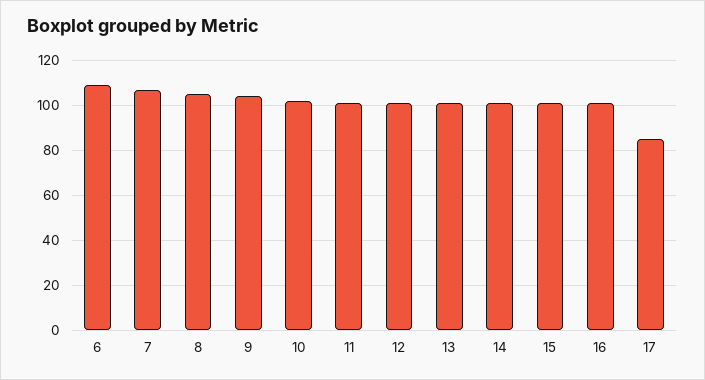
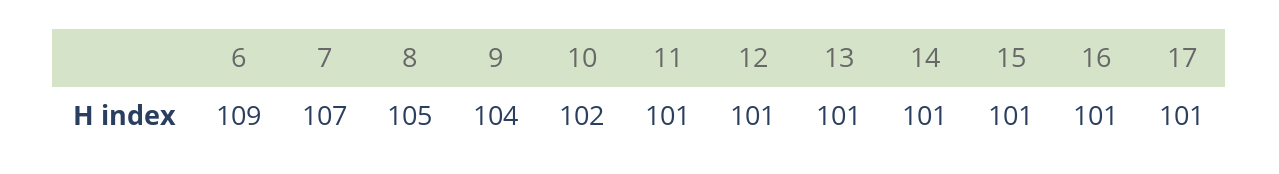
  {
    "6": 109,
    "7": 107,
    "8": 105,
    "9": 104,
    "10": 102,
    "11": 101,
    "12": 101,
    "13": 101,
    "14": 101,
    "15": 101,
    "16": 101,
-   "17": 85
+   "17": 101
  }

